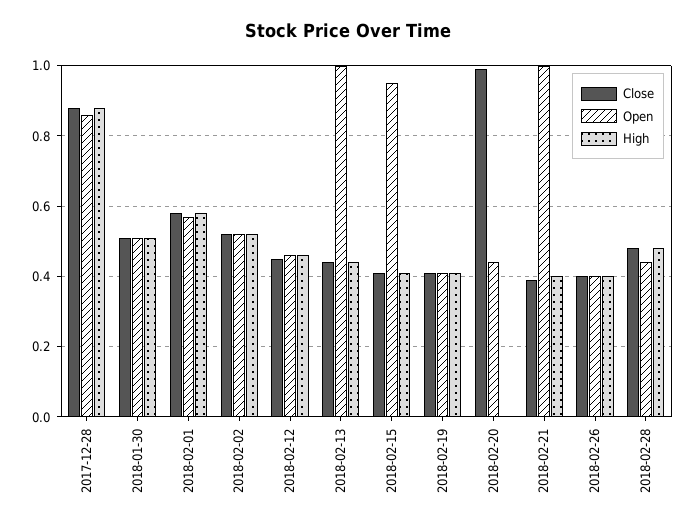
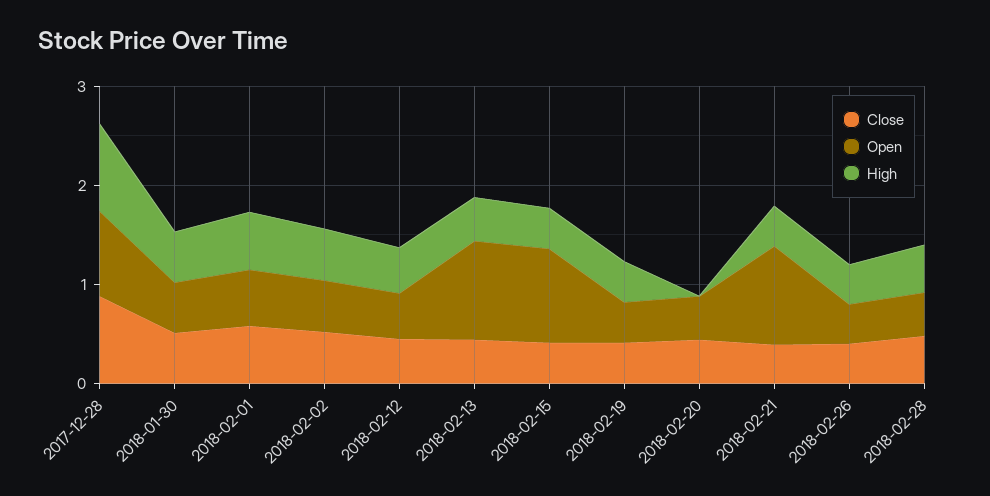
  {
    "Close": {
      "2017-12-28": 0.9,
      "2018-01-30": 0.5,
      "2018-02-01": 0.6,
      "2018-02-02": 0.5,
      "2018-02-12": 0.45,
      "2018-02-13": 0.45,
      "2018-02-15": 0.4,
      "2018-02-19": 0.4,
-     "2018-02-20": 1,
+     "2018-02-20": 0.4,
      "2018-02-21": 0.4,
      "2018-02-26": 0.4,
      "2018-02-28": 0.5
    },
    "Open": {
      "2017-12-28": 0.85,
      "2018-01-30": 0.5,
      "2018-02-01": 0.55,
      "2018-02-02": 0.5,
      "2018-02-12": 0.45,
      "2018-02-13": 1,
      "2018-02-15": 0.95,
      "2018-02-19": 0.4,
      "2018-02-20": 0.45,
      "2018-02-21": 1,
      "2018-02-26": 0.4,
      "2018-02-28": 0.45
    },
    "High": {
      "2017-12-28": 0.9,
      "2018-01-30": 0.5,
      "2018-02-01": 0.6,
      "2018-02-02": 0.5,
      "2018-02-12": 0.45,
      "2018-02-13": 0.45,
      "2018-02-15": 0.4,
      "2018-02-19": 0.4,
      "2018-02-20": 0,
      "2018-02-21": 0.4,
      "2018-02-26": 0.4,
      "2018-02-28": 0.5
    }
  }

